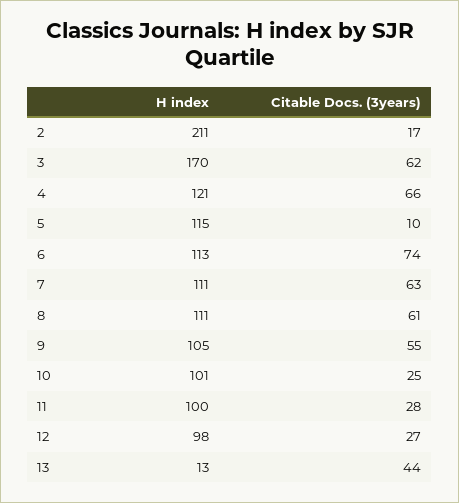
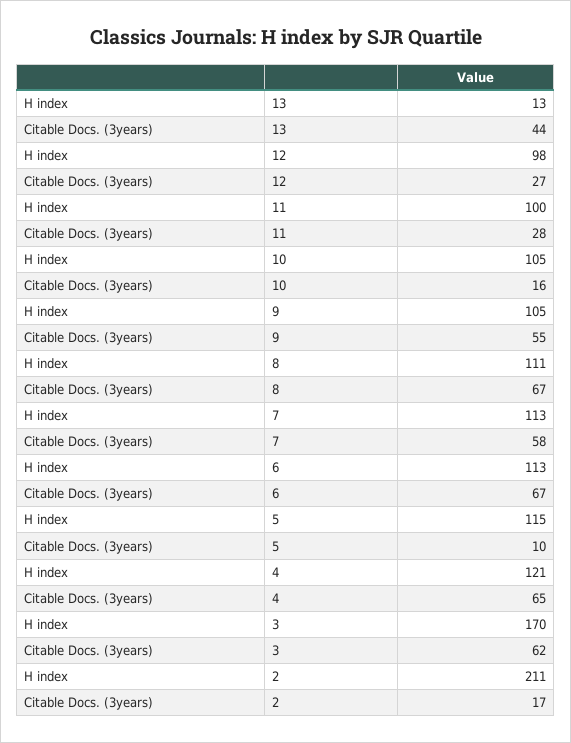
  {
    "H index": {
      "2": 211,
      "3": 170,
      "4": 121,
      "5": 115,
      "6": 113,
-     "7": 111,
+     "7": 113,
      "8": 111,
      "9": 105,
-     "10": 101,
+     "10": 105,
      "11": 100,
      "12": 98,
      "13": 13
    },
    "Citable Docs. (3years)": {
      "2": 17,
      "3": 62,
-     "4": 66,
+     "4": 65,
      "5": 10,
-     "6": 74,
+     "6": 67,
-     "7": 63,
+     "7": 58,
-     "8": 61,
+     "8": 67,
      "9": 55,
-     "10": 25,
+     "10": 16,
      "11": 28,
      "12": 27,
      "13": 44
    }
  }

